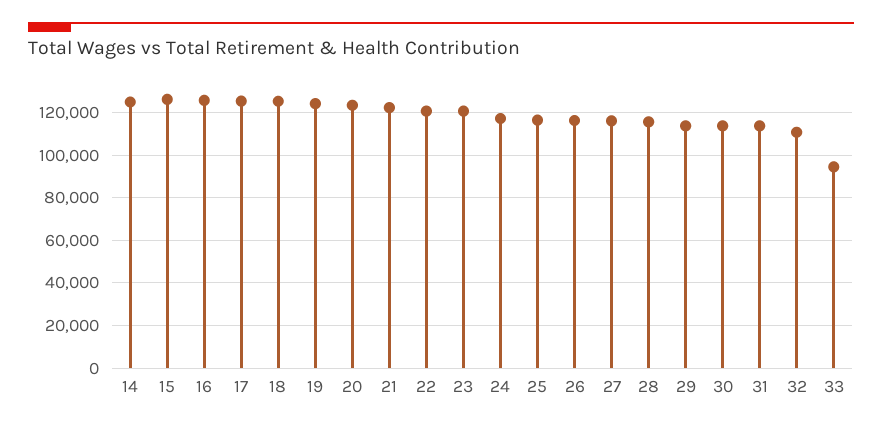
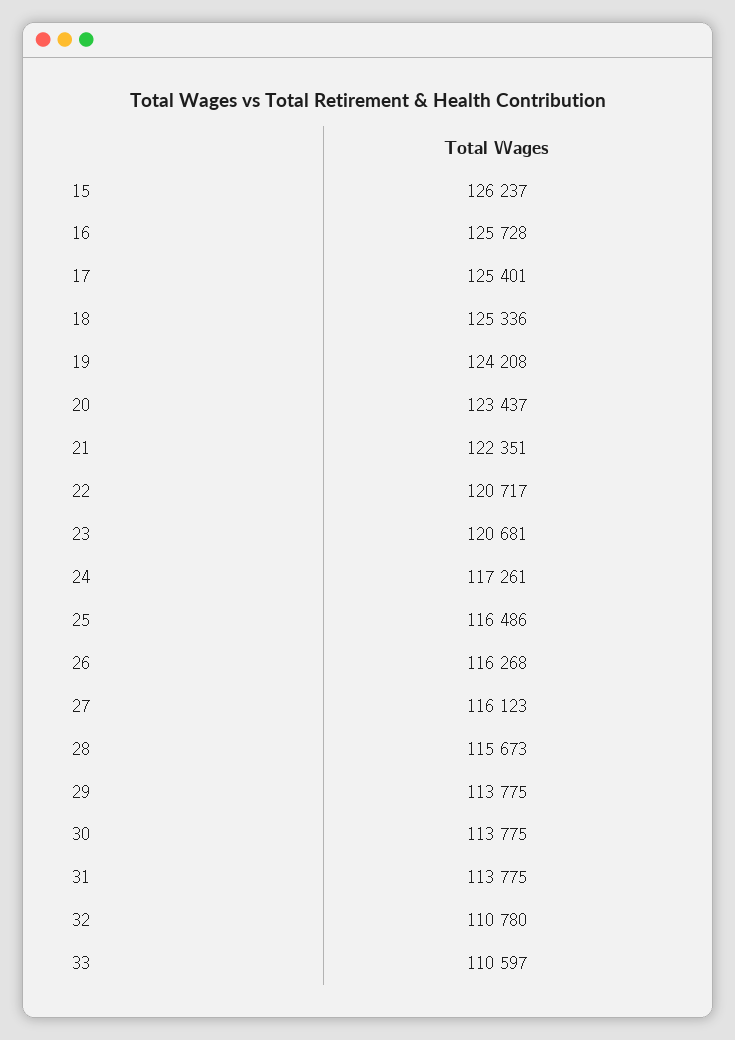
  {
-   "14": 125000,
    "15": 126237,
    "16": 125728,
    "17": 125401,
    "18": 125336,
    "19": 124208,
    "20": 123437,
    "21": 122351,
    "22": 120717,
    "23": 120681,
    "24": 117261,
    "25": 116486,
    "26": 116268,
    "27": 116123,
    "28": 115673,
    "29": 113775,
    "30": 113775,
    "31": 113775,
    "32": 110780,
-   "33": 95000
+   "33": 110597
  }

